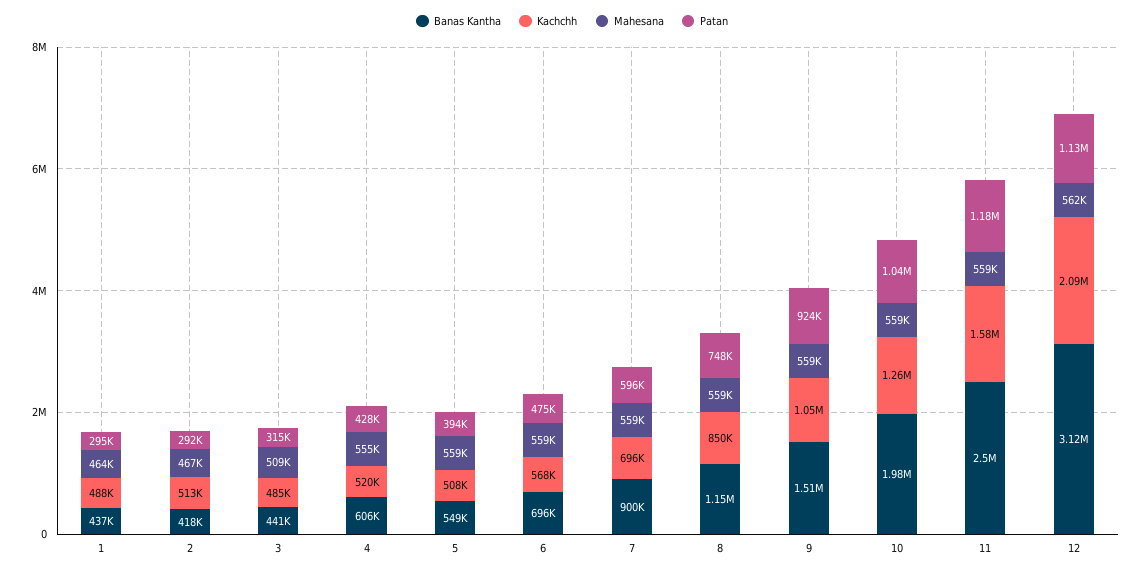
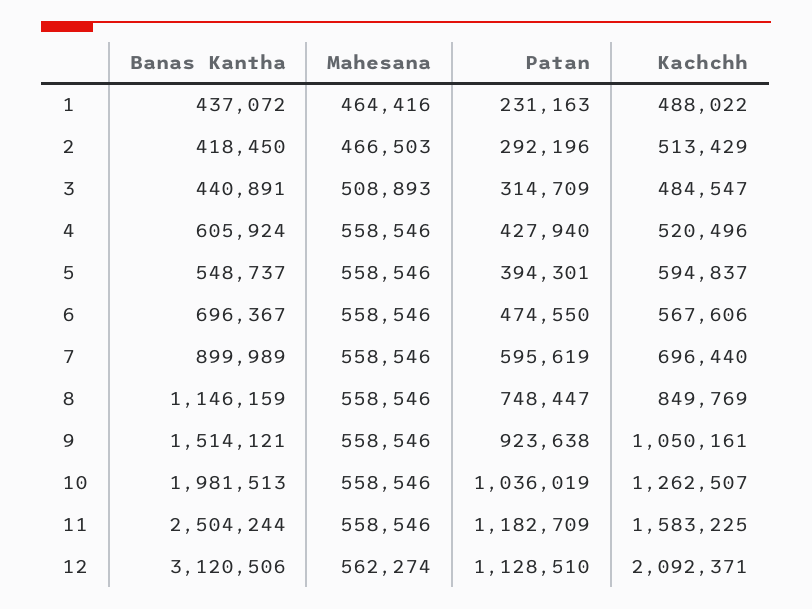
  {
    "Banas Kantha": {
      "1": 437072,
      "2": 418450,
      "3": 440891,
      "4": 605924,
      "5": 548737,
      "6": 696367,
      "7": 899989,
      "8": 1146159,
      "9": 1514121,
      "10": 1981513,
      "11": 2504244,
      "12": 3120506
    },
    "Kachchh": {
      "1": 488022,
      "2": 513429,
      "3": 484547,
      "4": 520496,
-     "5": 508000,
+     "5": 594837,
      "6": 567606,
      "7": 696440,
      "8": 849769,
      "9": 1050161,
      "10": 1262507,
      "11": 1583225,
      "12": 2092371
    },
    "Mahesana": {
      "1": 464416,
      "2": 466503,
      "3": 508893,
-     "4": 555000,
+     "4": 558546,
      "5": 558546,
      "6": 558546,
      "7": 558546,
      "8": 558546,
      "9": 558546,
      "10": 558546,
      "11": 558546,
      "12": 562274
    },
    "Patan": {
-     "1": 295000,
+     "1": 231163,
      "2": 292196,
      "3": 314709,
      "4": 427940,
      "5": 394301,
      "6": 474550,
      "7": 595619,
      "8": 748447,
      "9": 923638,
      "10": 1036019,
      "11": 1182709,
      "12": 1128510
    }
  }

